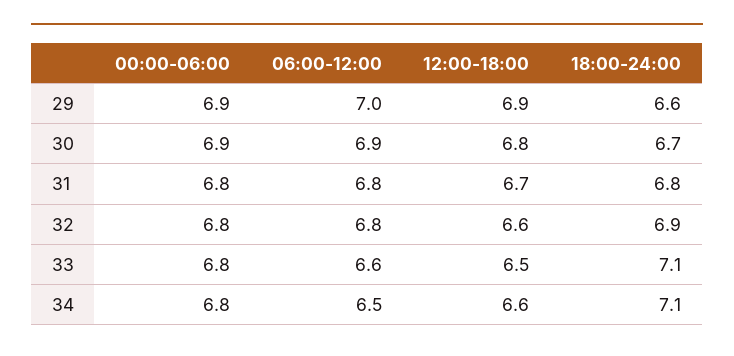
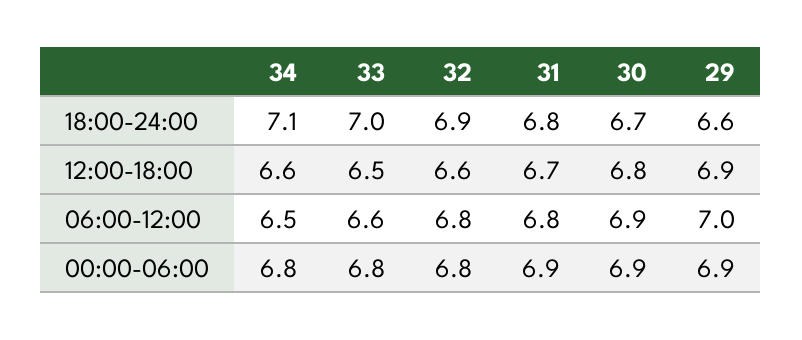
  {
    "00:00-06:00": {
      "29": 6.9,
      "30": 6.9,
-     "31": 6.8,
+     "31": 6.9,
      "32": 6.8,
      "33": 6.8,
      "34": 6.8
    },
    "06:00-12:00": {
      "29": 7,
      "30": 6.9,
      "31": 6.8,
      "32": 6.8,
      "33": 6.6,
      "34": 6.5
    },
    "12:00-18:00": {
      "29": 6.9,
      "30": 6.8,
      "31": 6.7,
      "32": 6.6,
      "33": 6.5,
      "34": 6.6
    },
    "18:00-24:00": {
      "29": 6.6,
      "30": 6.7,
      "31": 6.8,
      "32": 6.9,
-     "33": 7.1,
+     "33": 7,
      "34": 7.1
    }
  }

